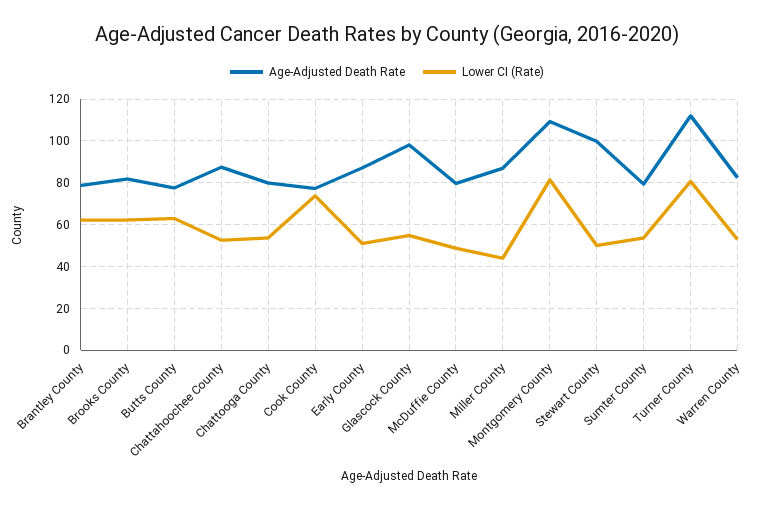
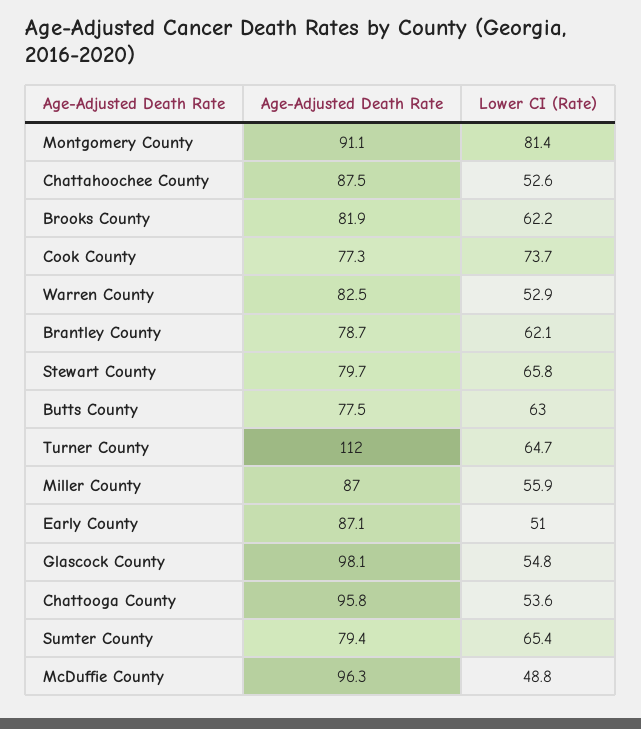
  {
    "Age-Adjusted Death Rate": {
      "Brantley County": 78.7,
      "Brooks County": 81.9,
      "Butts County": 77.5,
      "Chattahoochee County": 87.5,
-     "Chattooga County": 80,
+     "Chattooga County": 95.8,
      "Cook County": 77.3,
      "Early County": 87.1,
      "Glascock County": 98.1,
-     "McDuffie County": 80,
+     "McDuffie County": 96.3,
      "Miller County": 87,
-     "Montgomery County": 110,
+     "Montgomery County": 91.1,
-     "Stewart County": 100,
+     "Stewart County": 79.7,
      "Sumter County": 79.4,
      "Turner County": 112,
      "Warren County": 82.5
    },
    "Lower CI (Rate)": {
      "Brantley County": 62.1,
      "Brooks County": 62.2,
      "Butts County": 63,
      "Chattahoochee County": 52.6,
      "Chattooga County": 53.6,
      "Cook County": 73.7,
      "Early County": 51,
      "Glascock County": 54.8,
      "McDuffie County": 48.8,
-     "Miller County": 45,
+     "Miller County": 55.9,
      "Montgomery County": 81.4,
-     "Stewart County": 50,
+     "Stewart County": 65.8,
-     "Sumter County": 55,
+     "Sumter County": 65.4,
-     "Turner County": 80,
+     "Turner County": 64.7,
      "Warren County": 52.9
    }
  }

